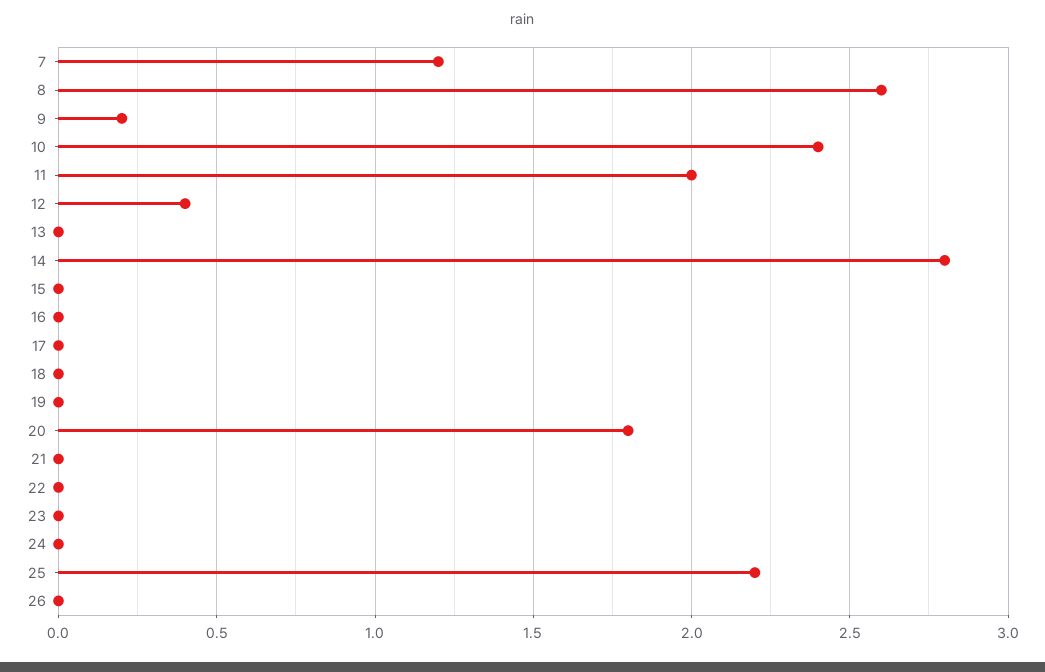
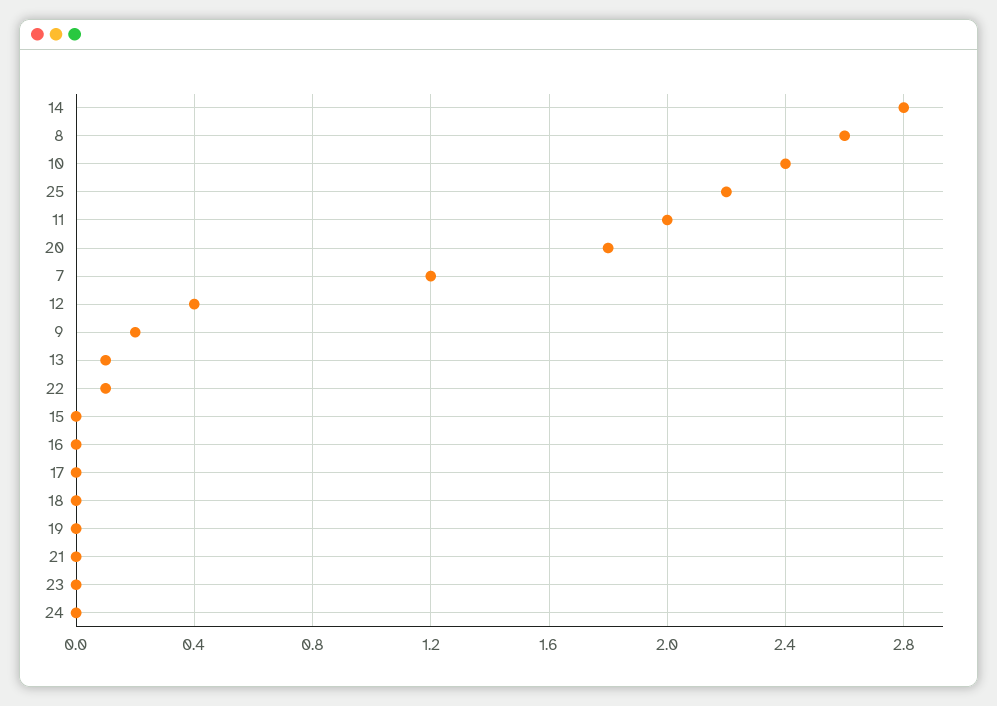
  {
    "7": 1.2,
    "8": 2.6,
    "9": 0.2,
    "10": 2.4,
    "11": 2,
    "12": 0.4,
-   "13": 0,
+   "13": 0.1,
    "14": 2.8,
    "15": 0,
    "16": 0,
    "17": 0,
    "18": 0,
    "19": 0,
    "20": 1.8,
    "21": 0,
-   "22": 0,
+   "22": 0.1,
    "23": 0,
    "24": 0,
-   "25": 2.2,
+   "25": 2.2
-   "26": 0
  }

